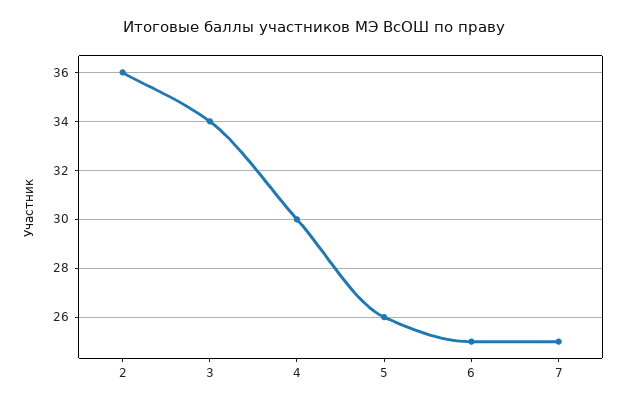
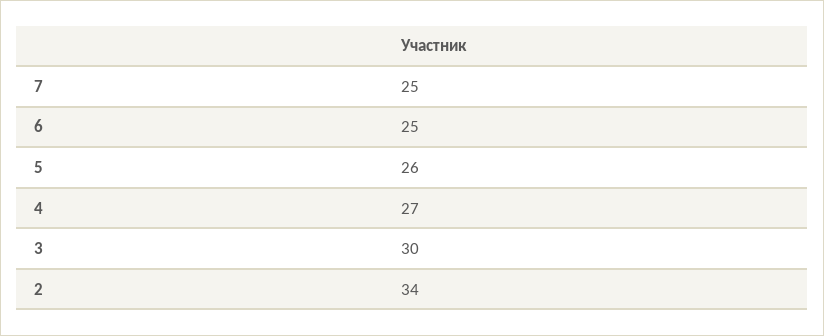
  {
-   "2": 36,
+   "2": 34,
-   "3": 34,
+   "3": 30,
-   "4": 30,
+   "4": 27,
    "5": 26,
    "6": 25,
    "7": 25
  }

